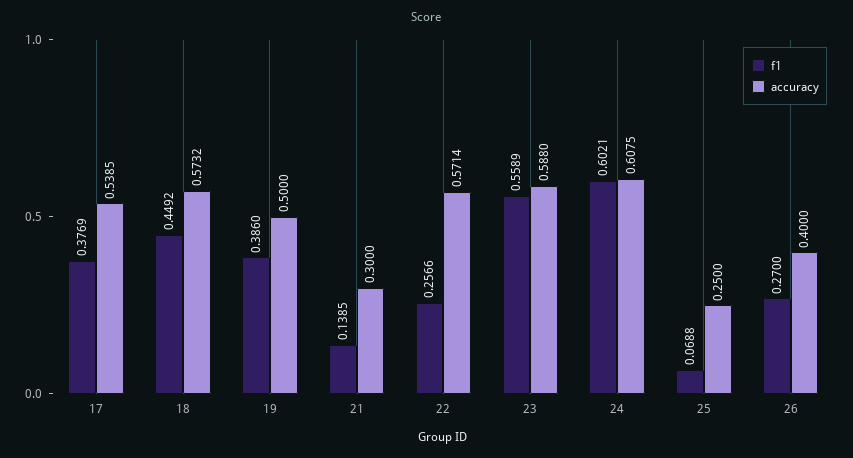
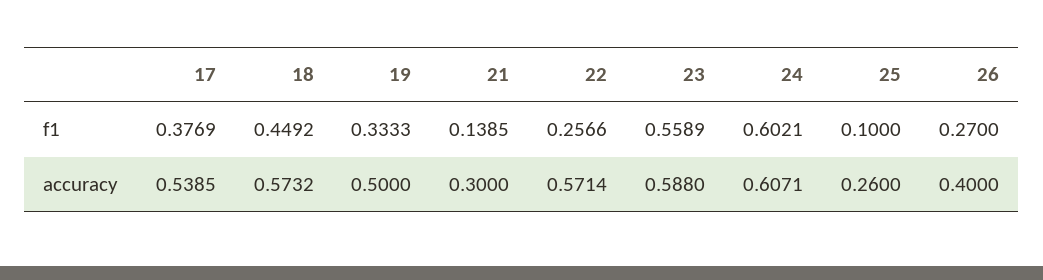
  {
    "f1": {
      "17": 0.3769,
      "18": 0.4492,
-     "19": 0.386,
+     "19": 0.3333,
      "21": 0.1385,
      "22": 0.2566,
      "23": 0.5589,
      "24": 0.6021,
-     "25": 0.0688,
+     "25": 0.1,
      "26": 0.27
    },
    "accuracy": {
      "17": 0.5385,
      "18": 0.5732,
      "19": 0.5,
      "21": 0.3,
      "22": 0.5714,
      "23": 0.588,
-     "24": 0.6075,
+     "24": 0.6071,
-     "25": 0.25,
+     "25": 0.26,
      "26": 0.4
    }
  }

